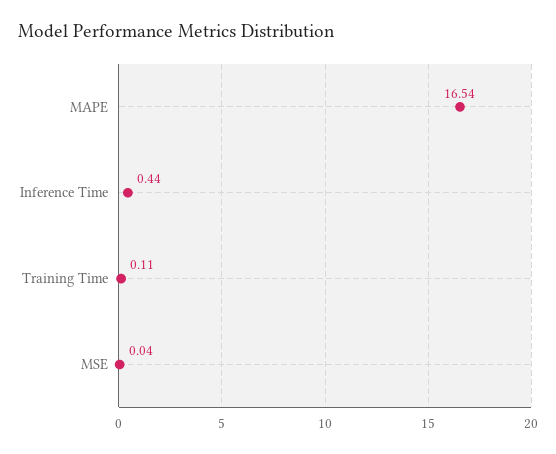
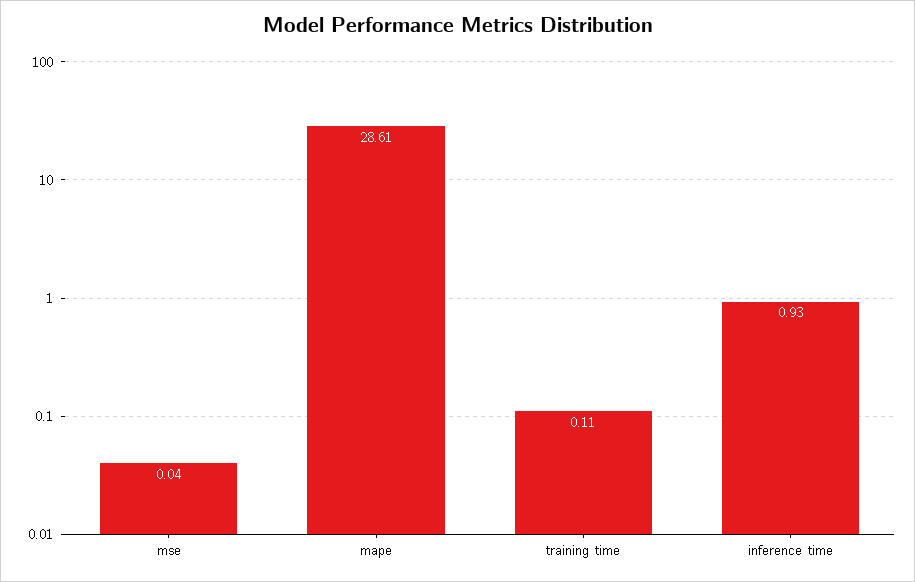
  {
-   "MAPE": 16.54,
+   "MAPE": 28.61,
-   "Inference Time": 0.44,
+   "Inference Time": 0.93,
    "Training Time": 0.11,
    "MSE": 0.04
  }

